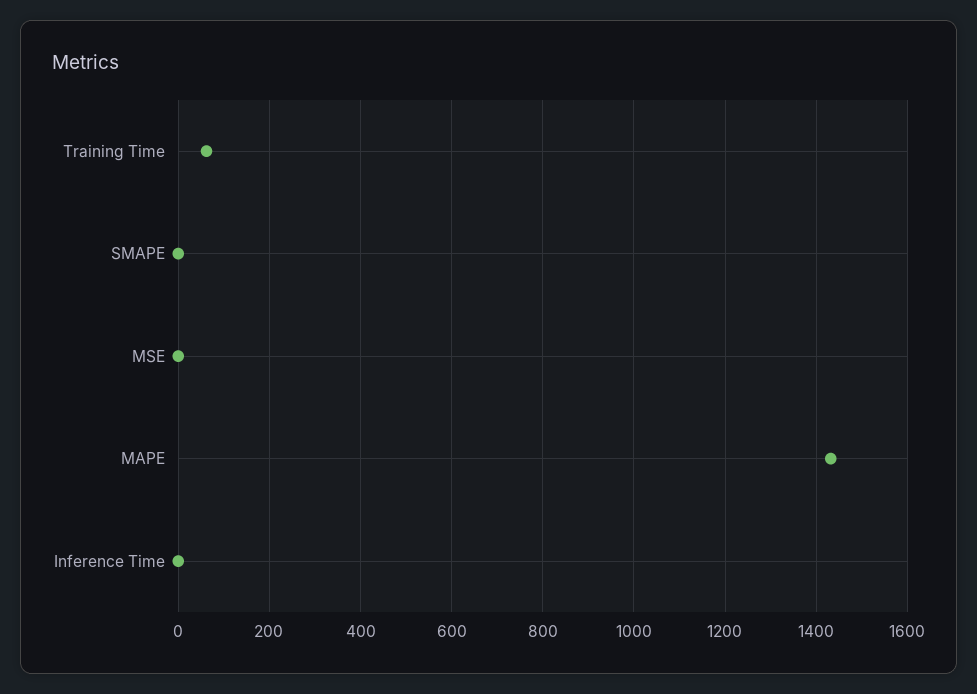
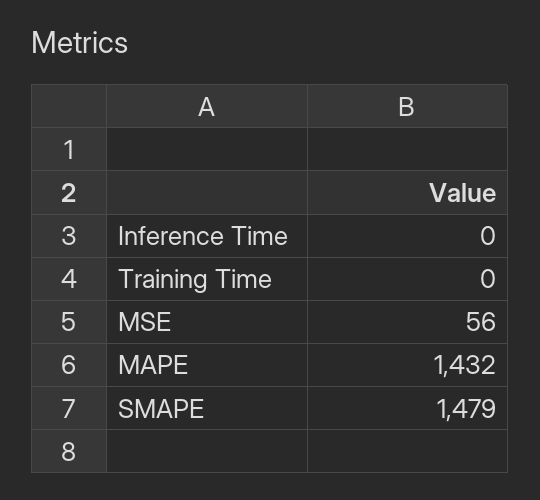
  {
-   "Training Time": 60,
+   "Training Time": 0,
-   "SMAPE": 0,
+   "SMAPE": 1479,
-   "MSE": 0,
+   "MSE": 56,
    "MAPE": 1432,
    "Inference Time": 0
  }

